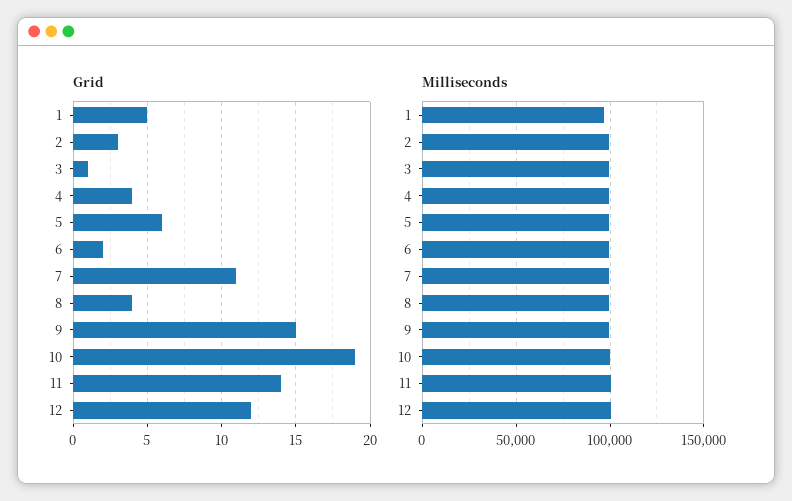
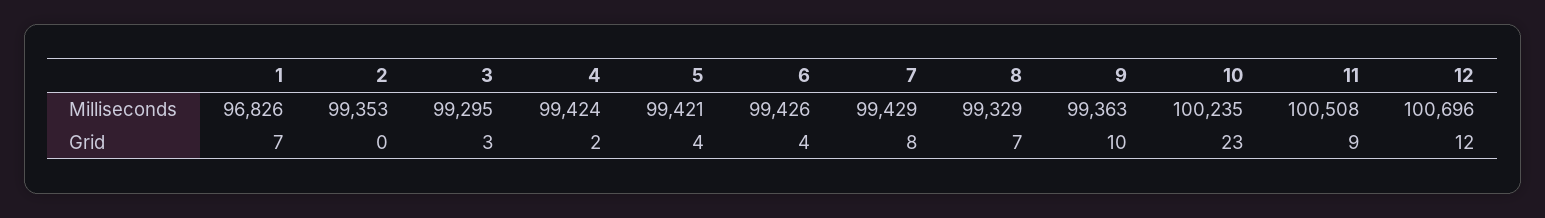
  {
    "Grid": {
-     "1": 5,
+     "1": 7,
-     "2": 3,
+     "2": 0,
-     "3": 1,
+     "3": 3,
-     "4": 4,
+     "4": 2,
-     "5": 6,
+     "5": 4,
-     "6": 2,
+     "6": 4,
-     "7": 11,
+     "7": 8,
-     "8": 4,
+     "8": 7,
-     "9": 15,
+     "9": 10,
-     "10": 19,
+     "10": 23,
-     "11": 14,
+     "11": 9,
      "12": 12
    },
    "Milliseconds": {
      "1": 96826,
      "2": 99353,
      "3": 99295,
      "4": 99424,
      "5": 99421,
      "6": 99426,
      "7": 99429,
      "8": 99329,
      "9": 99363,
      "10": 100235,
      "11": 100508,
      "12": 100696
    }
  }

